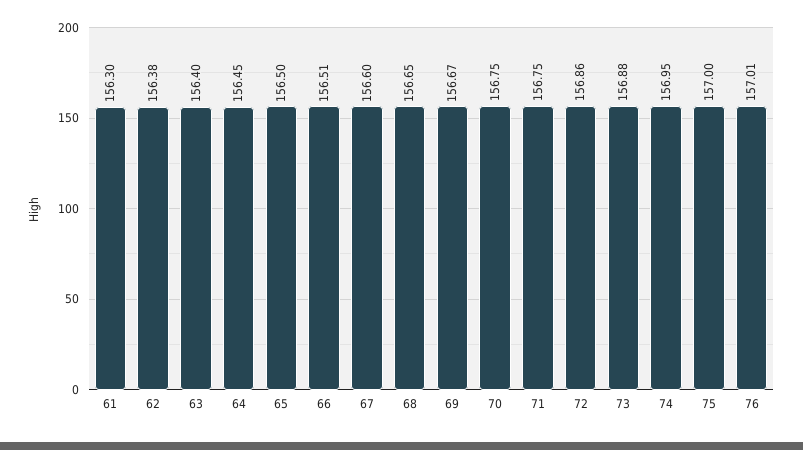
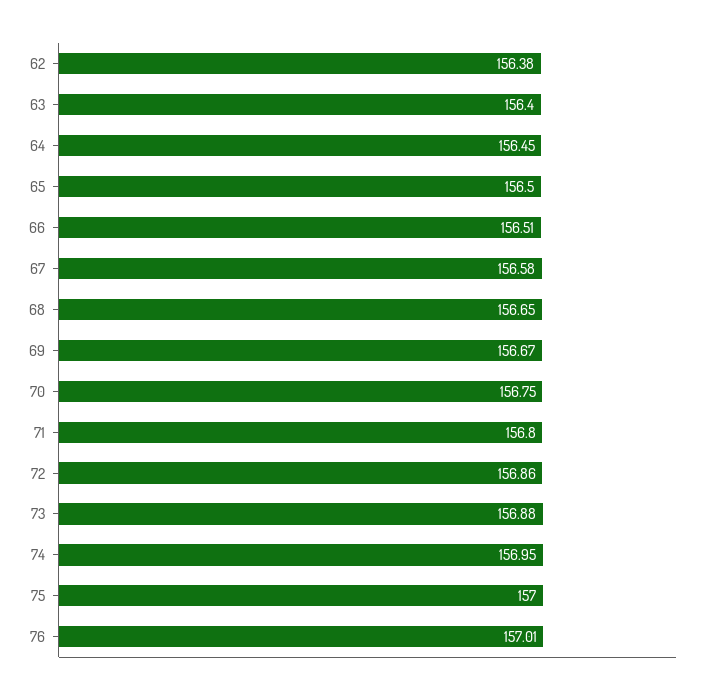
  {
-   "61": 156.3,
    "62": 156.38,
    "63": 156.4,
    "64": 156.45,
    "65": 156.5,
    "66": 156.51,
-   "67": 156.6,
+   "67": 156.58,
    "68": 156.65,
    "69": 156.67,
    "70": 156.75,
-   "71": 156.75,
+   "71": 156.8,
    "72": 156.86,
    "73": 156.88,
    "74": 156.95,
    "75": 157,
    "76": 157.01
  }

